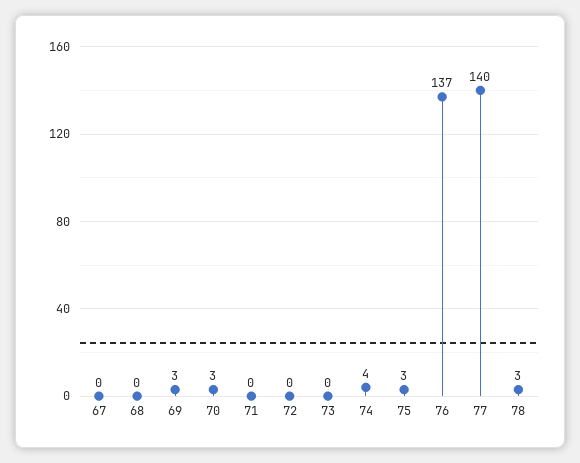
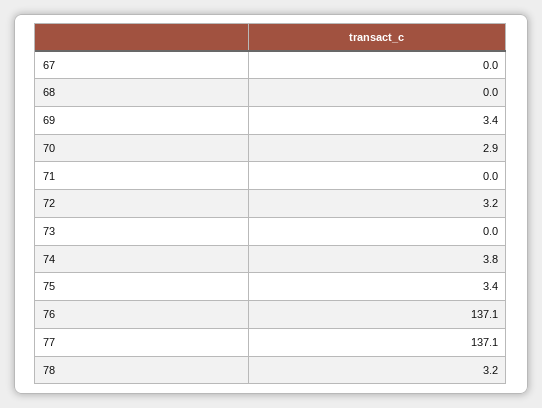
  {
    "67": 0,
    "68": 0,
    "69": 3.4,
    "70": 2.9,
    "71": 0,
-   "72": 0,
+   "72": 3.2,
    "73": 0,
    "74": 3.8,
    "75": 3.4,
    "76": 137.1,
-   "77": 140,
+   "77": 137.1,
    "78": 3.2
  }

